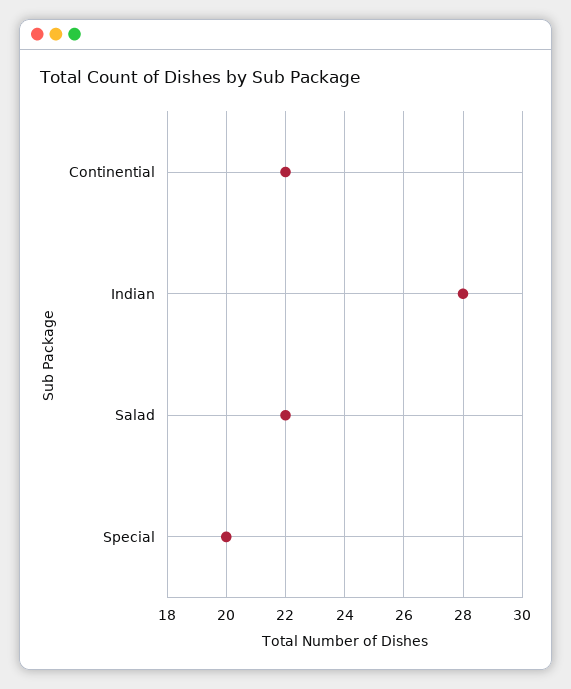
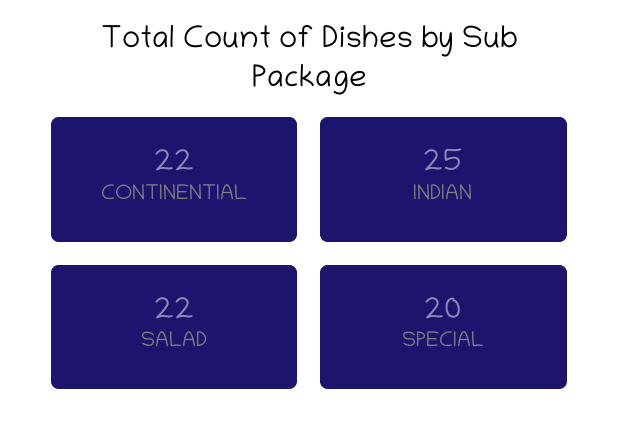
  {
    "Continential": 22,
-   "Indian": 28,
+   "Indian": 25,
    "Salad": 22,
    "Special": 20
  }

